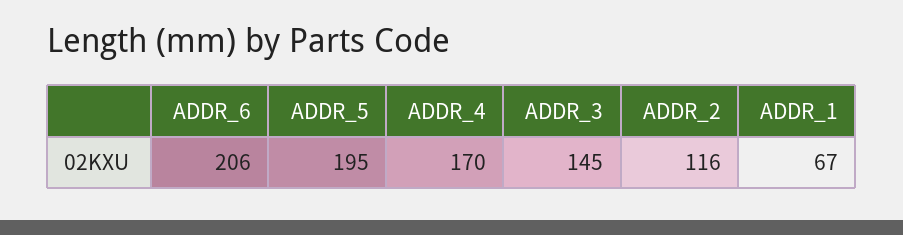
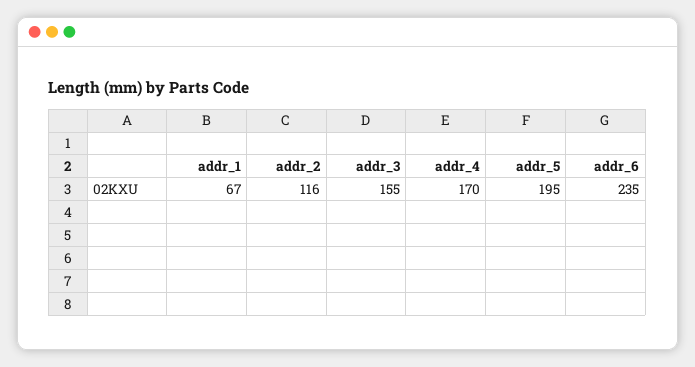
  {
-   "ADDR_6": 206,
+   "ADDR_6": 235,
    "ADDR_5": 195,
    "ADDR_4": 170,
-   "ADDR_3": 145,
+   "ADDR_3": 155,
    "ADDR_2": 116,
    "ADDR_1": 67
  }

